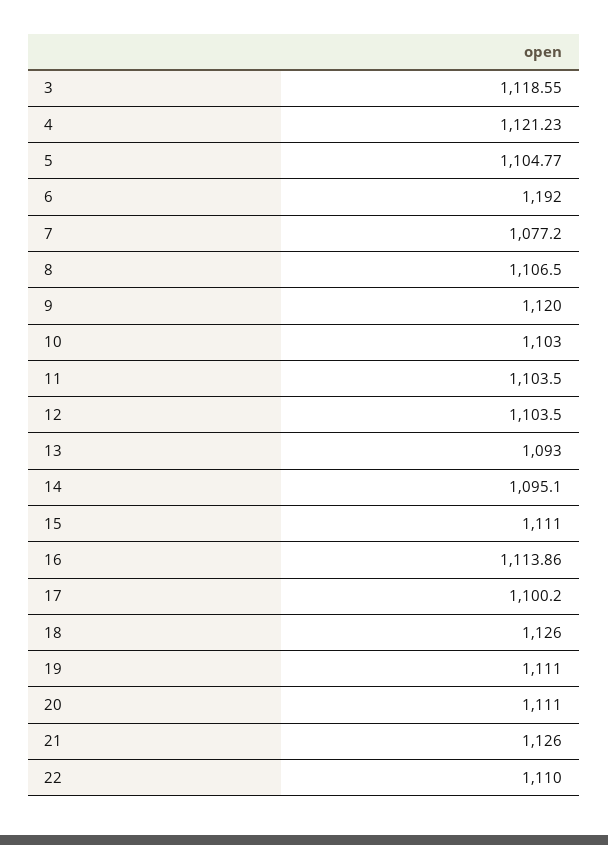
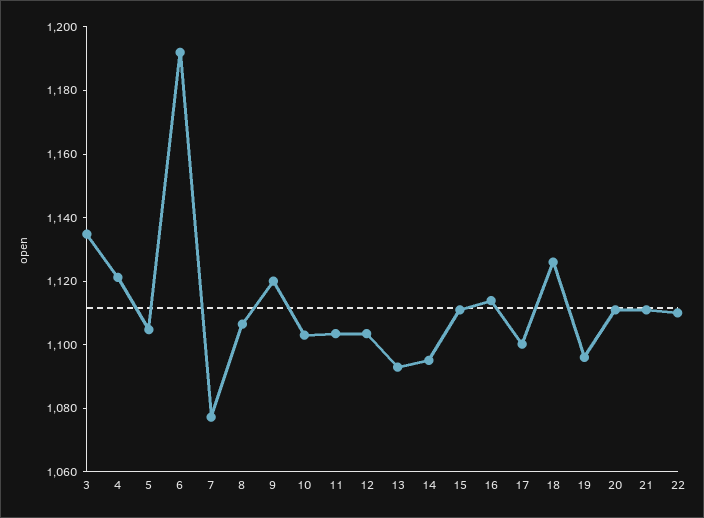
  {
-   "3": 1118.55,
+   "3": 1135,
    "4": 1121.23,
    "5": 1104.77,
    "6": 1192,
    "7": 1077.2,
    "8": 1106.5,
    "9": 1120,
    "10": 1103,
    "11": 1103.5,
    "12": 1103.5,
    "13": 1093,
    "14": 1095.1,
    "15": 1111,
    "16": 1113.86,
    "17": 1100.2,
    "18": 1126,
-   "19": 1111,
+   "19": 1095,
    "20": 1111,
-   "21": 1126,
+   "21": 1110,
    "22": 1110
  }

